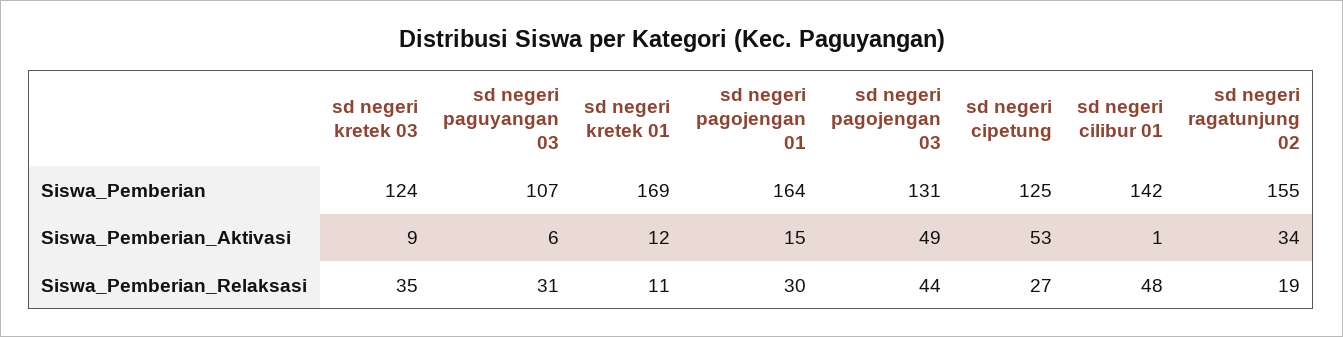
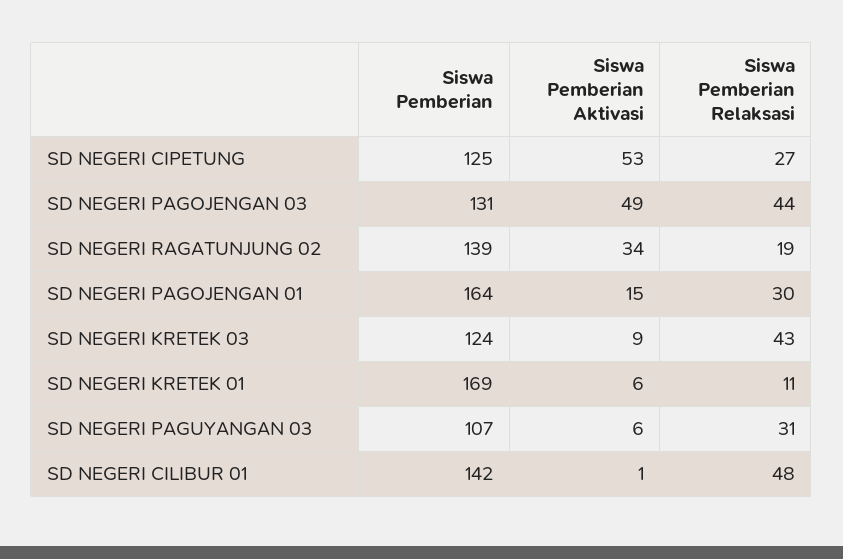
  {
    "sd negeri kretek 03": {
      "Siswa_Pemberian": 124,
      "Siswa_Pemberian_Aktivasi": 9,
-     "Siswa_Pemberian_Relaksasi": 35
+     "Siswa_Pemberian_Relaksasi": 43
    },
    "sd negeri paguyangan 03": {
      "Siswa_Pemberian": 107,
      "Siswa_Pemberian_Aktivasi": 6,
      "Siswa_Pemberian_Relaksasi": 31
    },
    "sd negeri kretek 01": {
      "Siswa_Pemberian": 169,
-     "Siswa_Pemberian_Aktivasi": 12,
+     "Siswa_Pemberian_Aktivasi": 6,
      "Siswa_Pemberian_Relaksasi": 11
    },
    "sd negeri pagojengan 01": {
      "Siswa_Pemberian": 164,
      "Siswa_Pemberian_Aktivasi": 15,
      "Siswa_Pemberian_Relaksasi": 30
    },
    "sd negeri pagojengan 03": {
      "Siswa_Pemberian": 131,
      "Siswa_Pemberian_Aktivasi": 49,
      "Siswa_Pemberian_Relaksasi": 44
    },
    "sd negeri cipetung": {
      "Siswa_Pemberian": 125,
      "Siswa_Pemberian_Aktivasi": 53,
      "Siswa_Pemberian_Relaksasi": 27
    },
    "sd negeri cilibur 01": {
      "Siswa_Pemberian": 142,
      "Siswa_Pemberian_Aktivasi": 1,
      "Siswa_Pemberian_Relaksasi": 48
    },
    "sd negeri ragatunjung 02": {
-     "Siswa_Pemberian": 155,
+     "Siswa_Pemberian": 139,
      "Siswa_Pemberian_Aktivasi": 34,
      "Siswa_Pemberian_Relaksasi": 19
    }
  }

